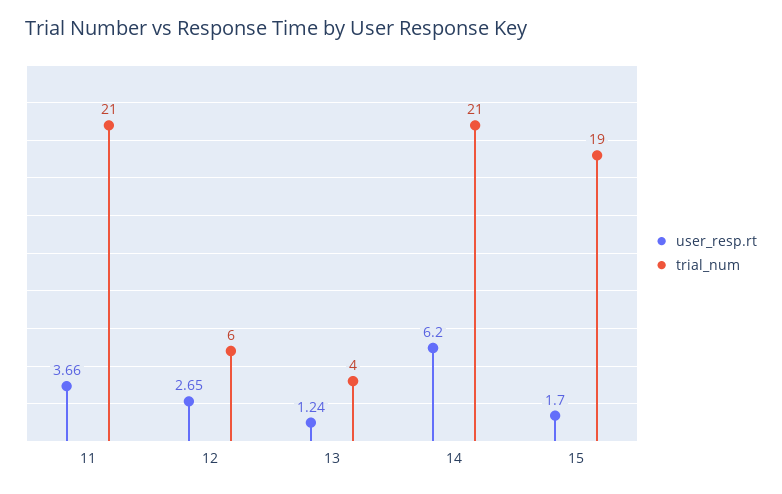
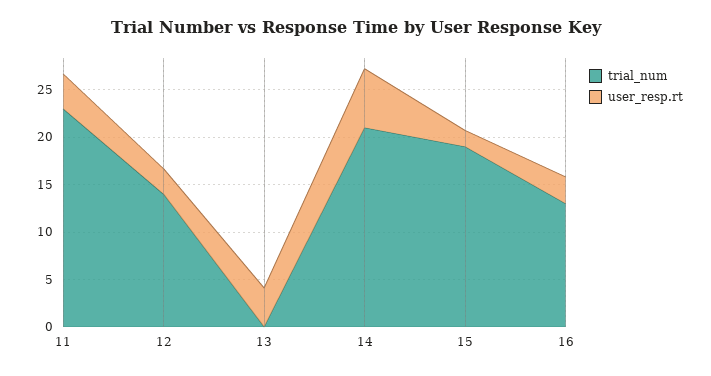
  {
    "user_resp.rt": {
      "11": 3.66,
      "12": 2.65,
-     "13": 1.24,
+     "13": 4,
      "14": 6.2,
-     "15": 1.7
+     "15": 1.7,
+     "16": 3
    },
    "trial_num": {
-     "11": 21,
+     "11": 23,
-     "12": 6,
+     "12": 14,
-     "13": 4,
+     "13": 0,
      "14": 21,
-     "15": 19
+     "15": 19,
+     "16": 13
    }
  }

